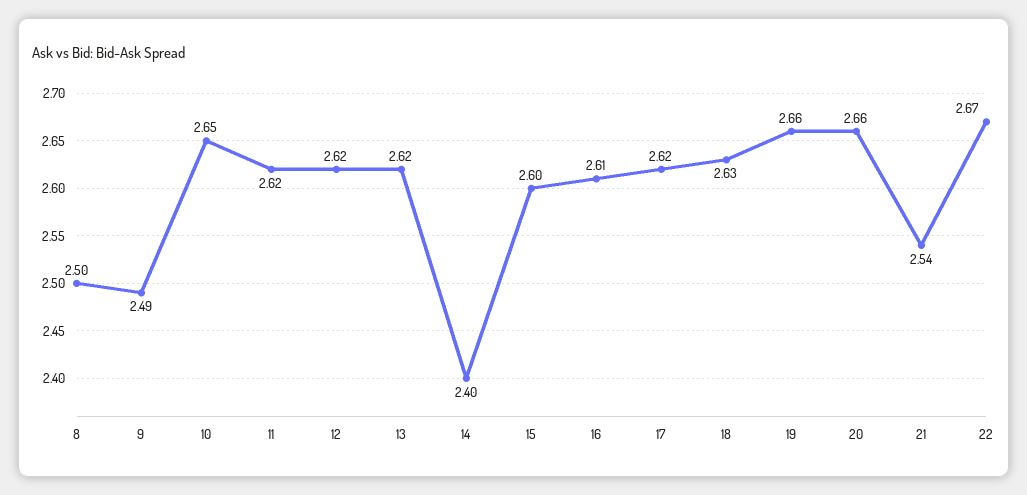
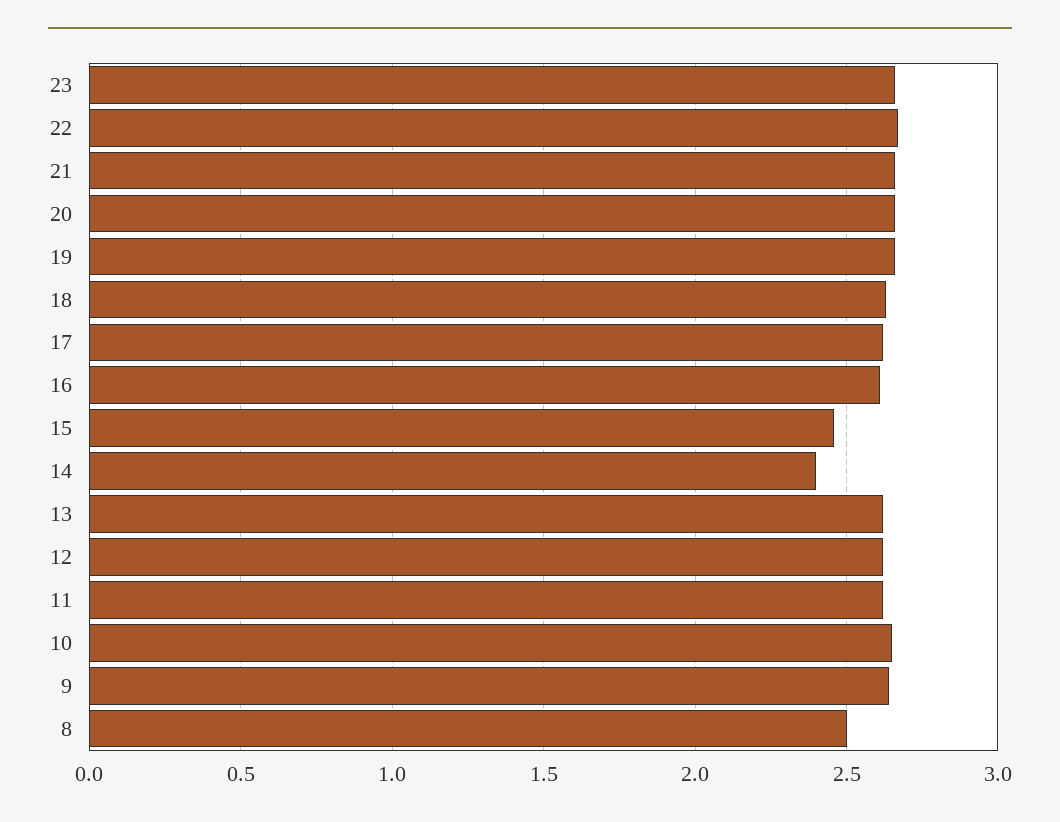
  {
    "8": 2.5,
-   "9": 2.49,
+   "9": 2.65,
    "10": 2.65,
    "11": 2.62,
    "12": 2.62,
    "13": 2.62,
    "14": 2.4,
-   "15": 2.6,
+   "15": 2.45,
    "16": 2.61,
    "17": 2.62,
    "18": 2.63,
    "19": 2.66,
    "20": 2.66,
-   "21": 2.54,
+   "21": 2.65,
-   "22": 2.67
+   "22": 2.67,
+   "23": 2.65
  }

